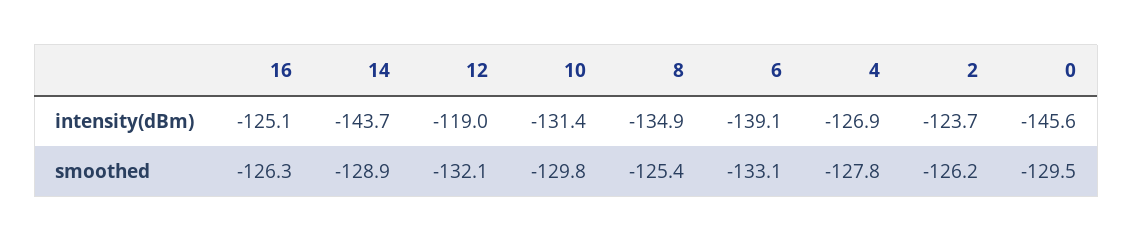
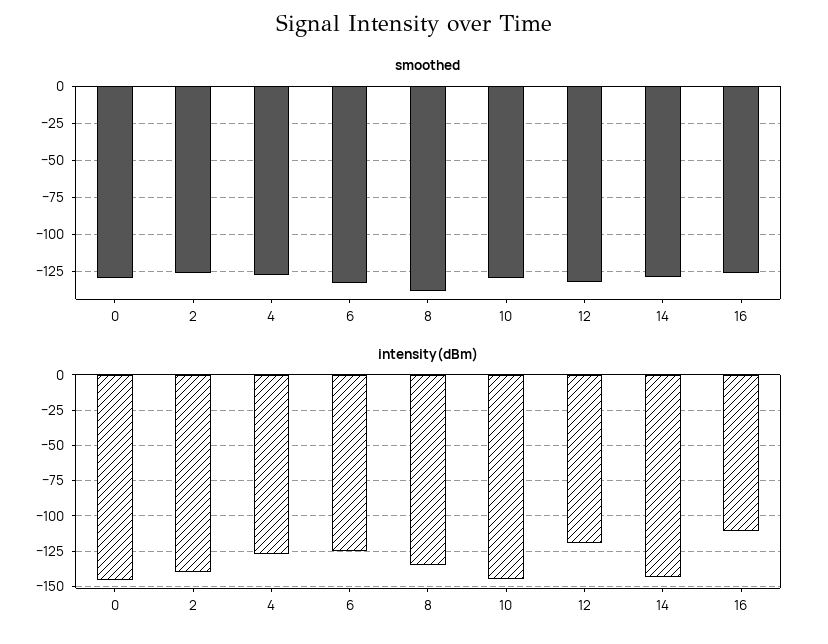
  {
    "intensity(dBm)": {
-     "16": -125.1,
+     "16": -110,
      "14": -143.7,
      "12": -119,
-     "10": -131.4,
+     "10": -145,
      "8": -134.9,
-     "6": -139.1,
+     "6": -125,
      "4": -126.9,
-     "2": -123.7,
+     "2": -140,
      "0": -145.6
    },
    "smoothed": {
      "16": -126.3,
      "14": -128.9,
      "12": -132.1,
      "10": -129.8,
-     "8": -125.4,
+     "8": -140,
      "6": -133.1,
      "4": -127.8,
      "2": -126.2,
      "0": -129.5
    }
  }

